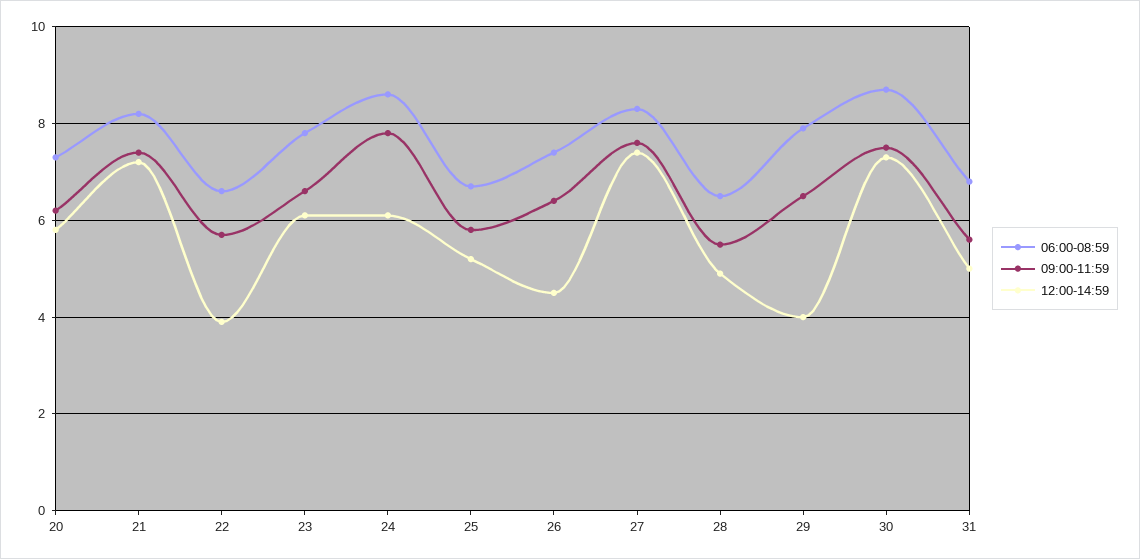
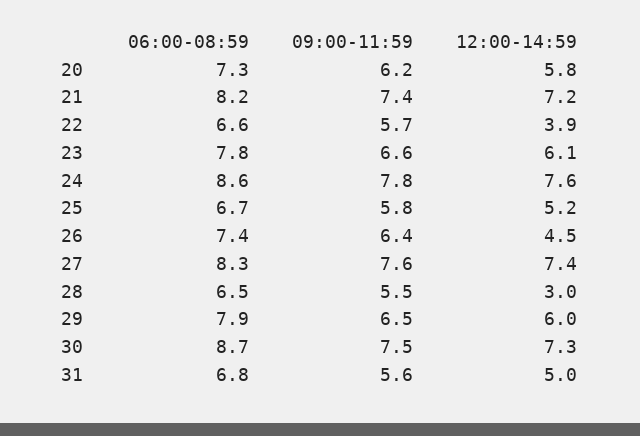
  {
    "06:00-08:59": {
      "20": 7.3,
      "21": 8.2,
      "22": 6.6,
      "23": 7.8,
      "24": 8.6,
      "25": 6.7,
      "26": 7.4,
      "27": 8.3,
      "28": 6.5,
      "29": 7.9,
      "30": 8.7,
      "31": 6.8
    },
    "09:00-11:59": {
      "20": 6.2,
      "21": 7.4,
      "22": 5.7,
      "23": 6.6,
      "24": 7.8,
      "25": 5.8,
      "26": 6.4,
      "27": 7.6,
      "28": 5.5,
      "29": 6.5,
      "30": 7.5,
      "31": 5.6
    },
    "12:00-14:59": {
      "20": 5.8,
      "21": 7.2,
      "22": 3.9,
      "23": 6.1,
-     "24": 6,
+     "24": 7.6,
      "25": 5.2,
      "26": 4.5,
      "27": 7.4,
-     "28": 5,
+     "28": 3,
-     "29": 4,
+     "29": 6,
      "30": 7.3,
      "31": 5
    }
  }

